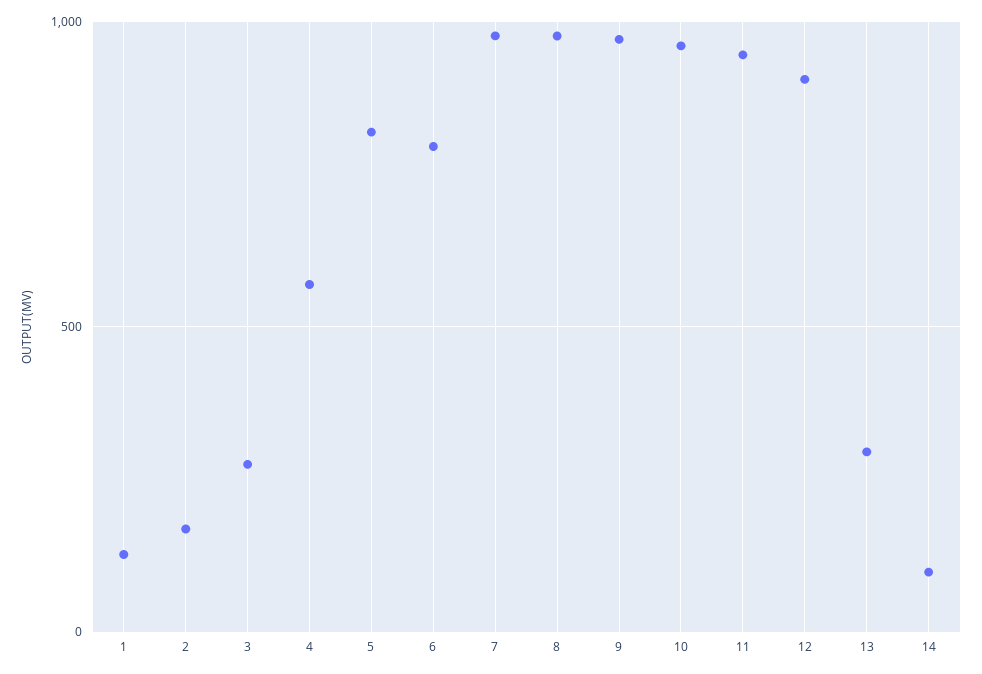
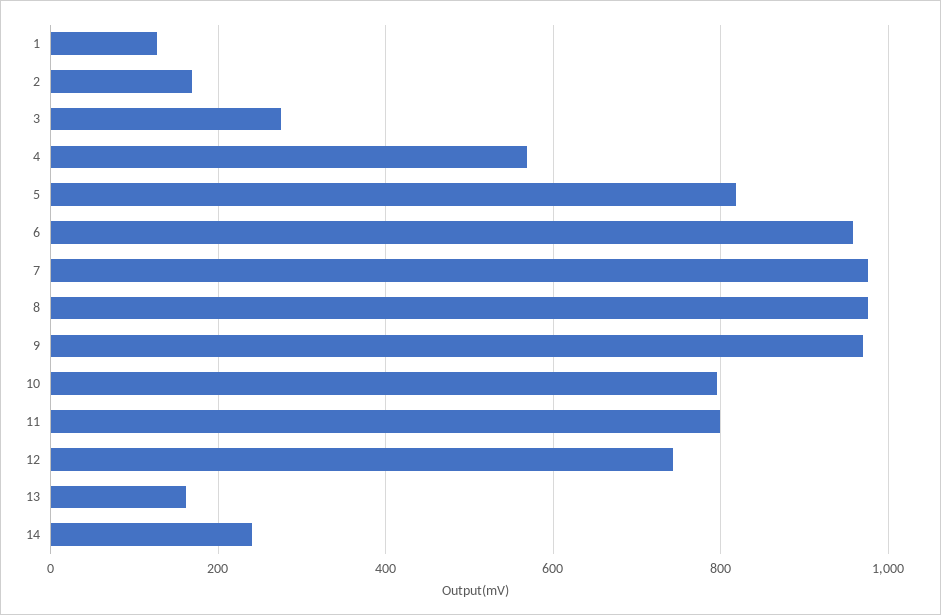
  {
    "1": 120,
    "2": 160,
    "3": 280,
    "4": 560,
    "5": 820,
-   "6": 800,
+   "6": 960,
    "7": 980,
    "8": 980,
    "9": 980,
-   "10": 950,
+   "10": 800,
-   "11": 950,
+   "11": 800,
-   "12": 900,
+   "12": 740,
-   "13": 300,
+   "13": 160,
-   "14": 100
+   "14": 240
  }

